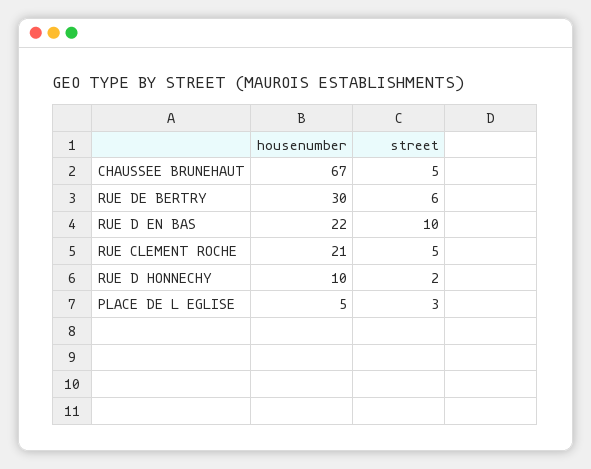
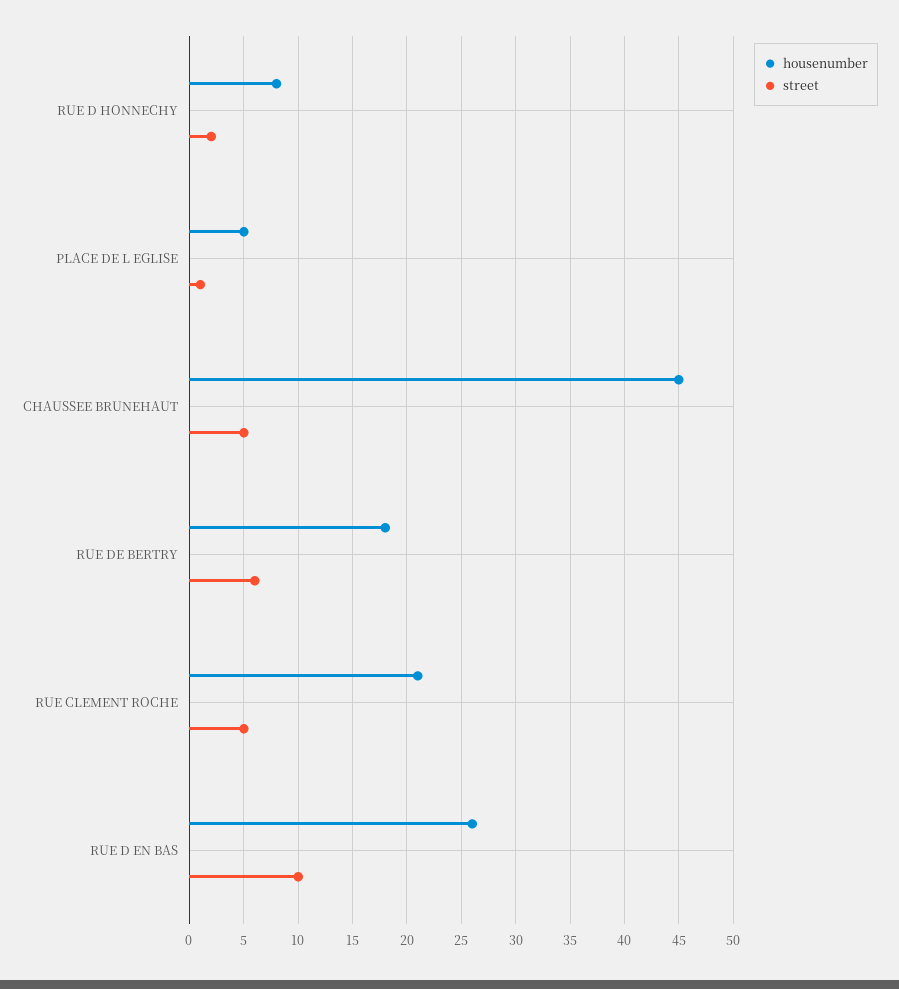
  {
    "housenumber": {
-     "CHAUSSEE BRUNEHAUT": 67,
+     "CHAUSSEE BRUNEHAUT": 45,
-     "RUE DE BERTRY": 30,
+     "RUE DE BERTRY": 18,
-     "RUE D EN BAS": 22,
+     "RUE D EN BAS": 26,
      "RUE CLEMENT ROCHE": 21,
-     "RUE D HONNECHY": 10,
+     "RUE D HONNECHY": 8,
      "PLACE DE L EGLISE": 5
    },
    "street": {
      "CHAUSSEE BRUNEHAUT": 5,
      "RUE DE BERTRY": 6,
      "RUE D EN BAS": 10,
      "RUE CLEMENT ROCHE": 5,
      "RUE D HONNECHY": 2,
-     "PLACE DE L EGLISE": 3
+     "PLACE DE L EGLISE": 1
    }
  }

